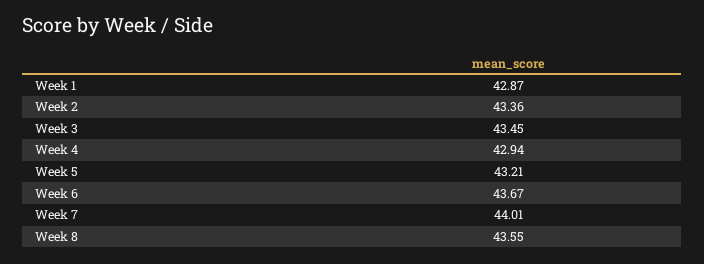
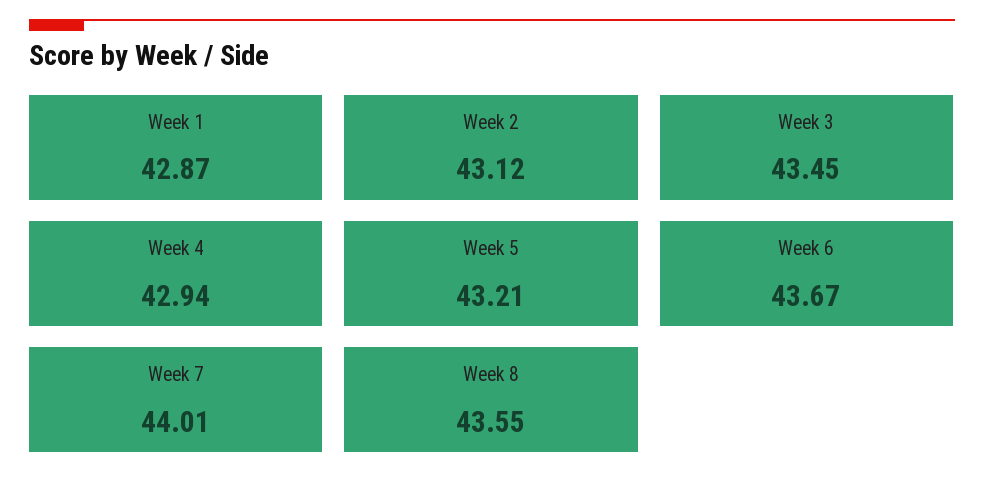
  {
    "Week 1": 42.87,
-   "Week 2": 43.36,
+   "Week 2": 43.12,
    "Week 3": 43.45,
    "Week 4": 42.94,
    "Week 5": 43.21,
    "Week 6": 43.67,
    "Week 7": 44.01,
    "Week 8": 43.55
  }

